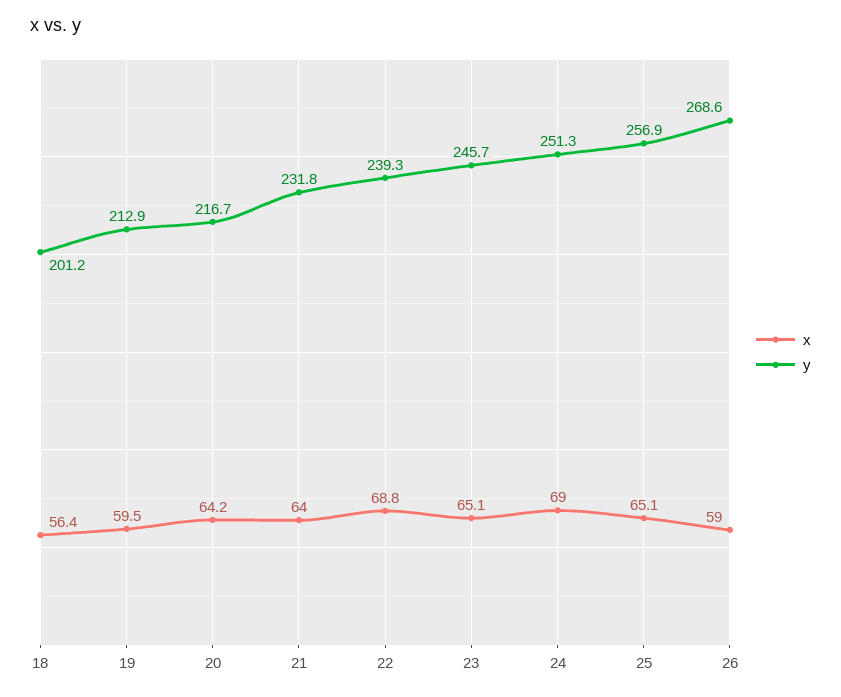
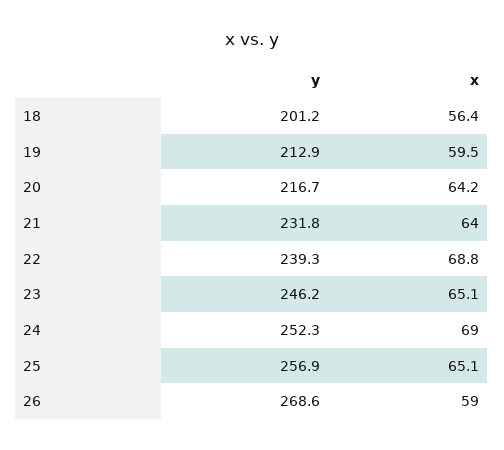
  {
    "x": {
      "18": 56.4,
      "19": 59.5,
      "20": 64.2,
      "21": 64,
      "22": 68.8,
      "23": 65.1,
      "24": 69,
      "25": 65.1,
      "26": 59
    },
    "y": {
      "18": 201.2,
      "19": 212.9,
      "20": 216.7,
      "21": 231.8,
      "22": 239.3,
-     "23": 245.7,
+     "23": 246.2,
-     "24": 251.3,
+     "24": 252.3,
      "25": 256.9,
      "26": 268.6
    }
  }

